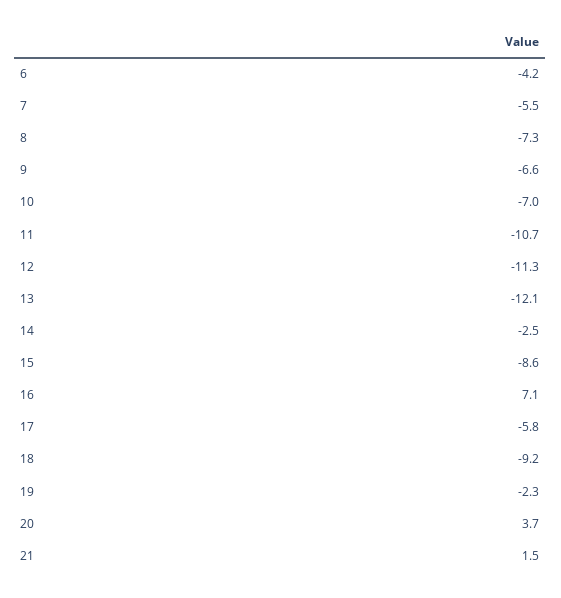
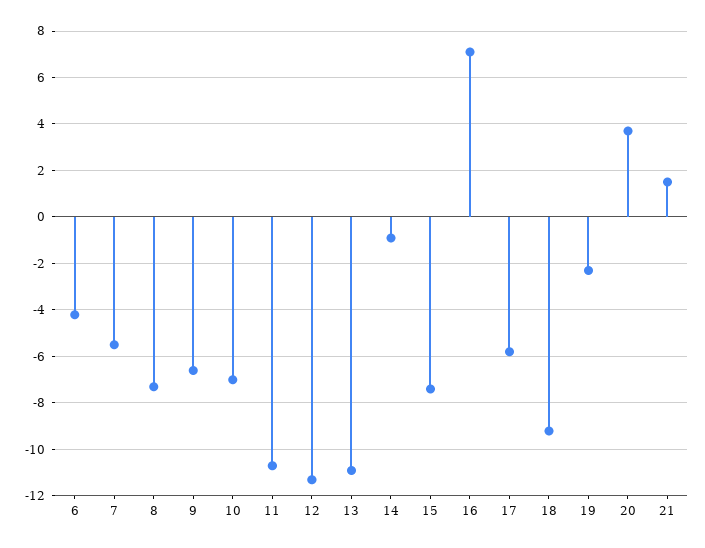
  {
    "6": -4.2,
    "7": -5.5,
    "8": -7.3,
    "9": -6.6,
    "10": -7,
    "11": -10.7,
    "12": -11.3,
-   "13": -12.1,
+   "13": -11,
-   "14": -2.5,
+   "14": -1,
-   "15": -8.6,
+   "15": -7.5,
    "16": 7.1,
    "17": -5.8,
    "18": -9.2,
    "19": -2.3,
    "20": 3.7,
    "21": 1.5
  }

